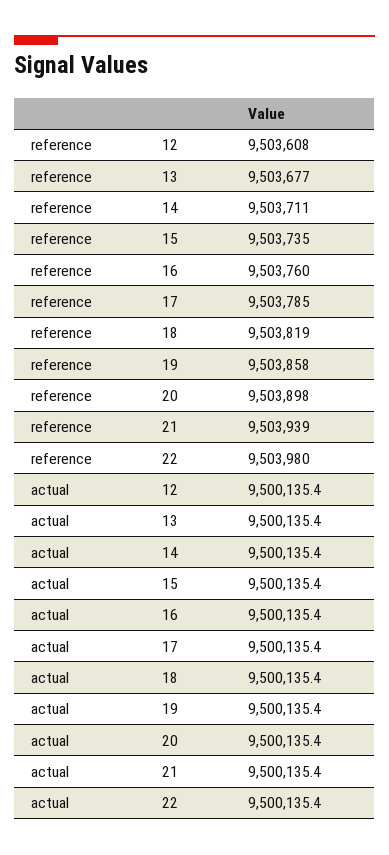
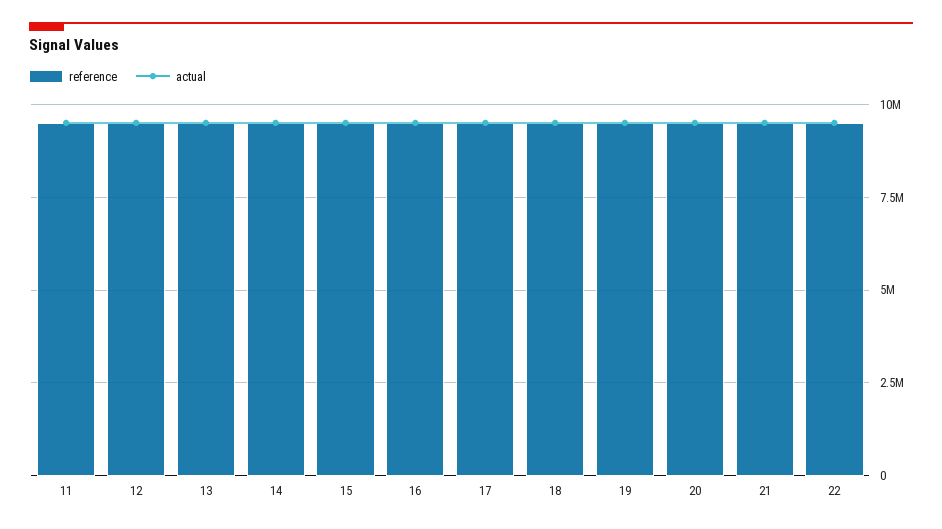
  {
    "reference": {
      "12": 9503608,
      "13": 9503677,
      "14": 9503711,
      "15": 9503735,
      "16": 9503760,
      "17": 9503785,
      "18": 9503819,
      "19": 9503858,
      "20": 9503898,
      "21": 9503939,
-     "22": 9503980
+     "22": 9503980,
+     "11": 9500000
    },
    "actual": {
      "12": 9500135.4,
      "13": 9500135.4,
      "14": 9500135.4,
      "15": 9500135.4,
      "16": 9500135.4,
      "17": 9500135.4,
      "18": 9500135.4,
      "19": 9500135.4,
      "20": 9500135.4,
      "21": 9500135.4,
-     "22": 9500135.4
+     "22": 9500135.4,
+     "11": 9500000
    }
  }

